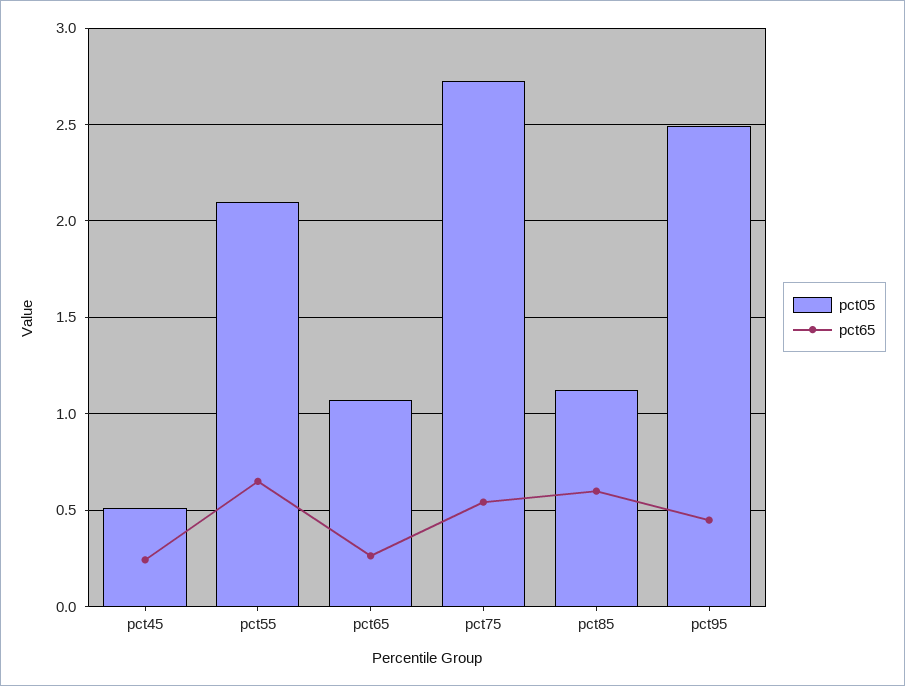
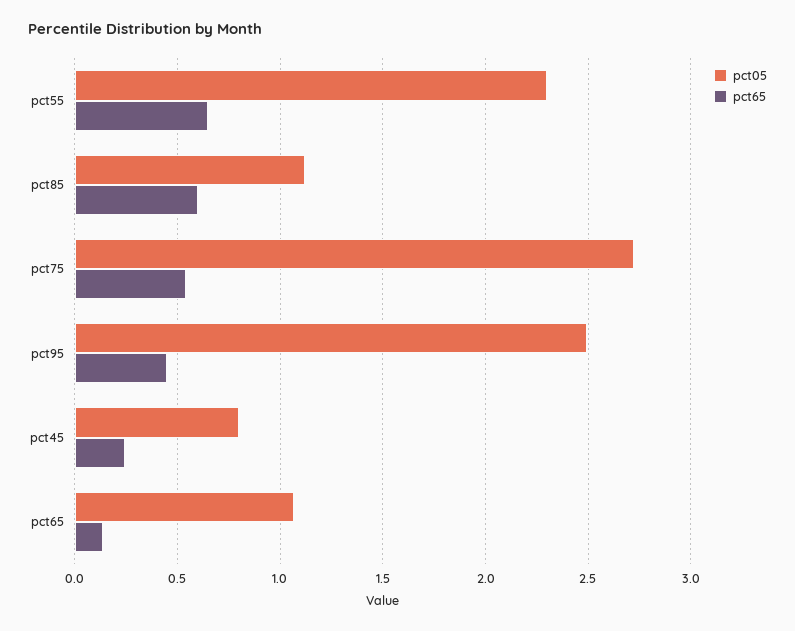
  {
    "pct05": {
-     "pct45": 0.5,
+     "pct45": 0.8,
-     "pct55": 2.1,
+     "pct55": 2.3,
      "pct65": 1.05,
      "pct75": 2.7,
      "pct85": 1.1,
      "pct95": 2.5
    },
    "pct65": {
      "pct45": 0.25,
      "pct55": 0.65,
-     "pct65": 0.25,
+     "pct65": 0.15,
      "pct75": 0.55,
      "pct85": 0.6,
      "pct95": 0.45
    }
  }

